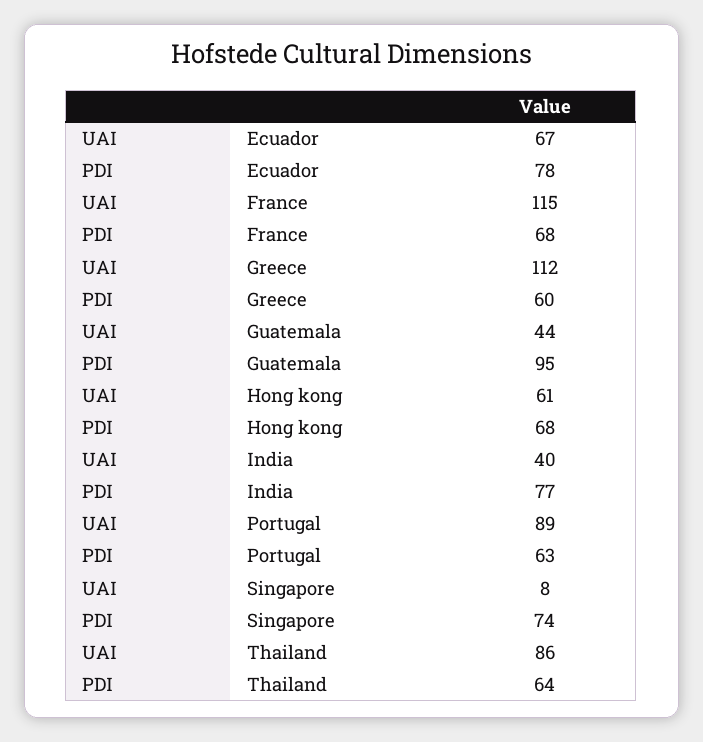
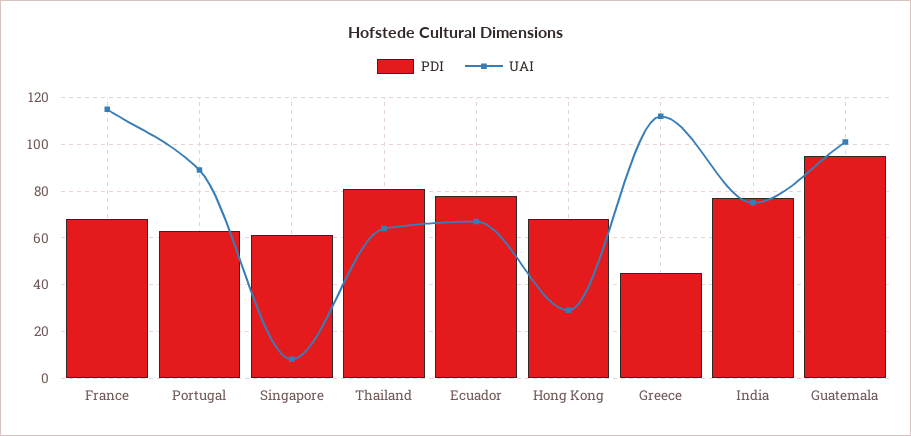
  {
    "UAI": {
      "Ecuador": 67,
      "France": 115,
      "Greece": 112,
-     "Guatemala": 44,
+     "Guatemala": 100,
-     "Hong kong": 61,
+     "Hong kong": 30,
-     "India": 40,
+     "India": 75,
      "Portugal": 89,
      "Singapore": 8,
-     "Thailand": 86
+     "Thailand": 65
    },
    "PDI": {
      "Ecuador": 78,
      "France": 68,
-     "Greece": 60,
+     "Greece": 45,
      "Guatemala": 95,
      "Hong kong": 68,
      "India": 77,
      "Portugal": 63,
-     "Singapore": 74,
+     "Singapore": 60,
-     "Thailand": 64
+     "Thailand": 80
    }
  }

